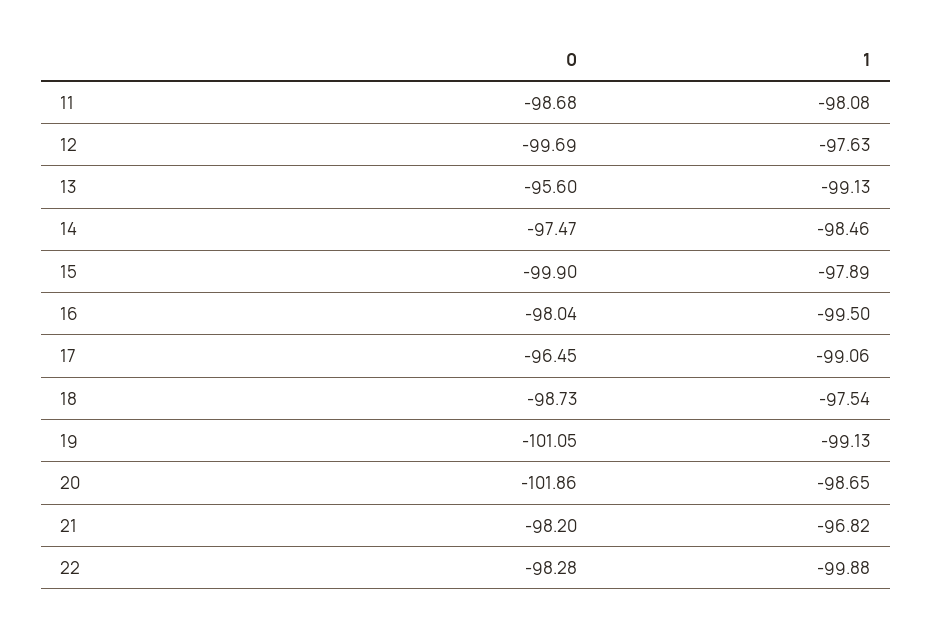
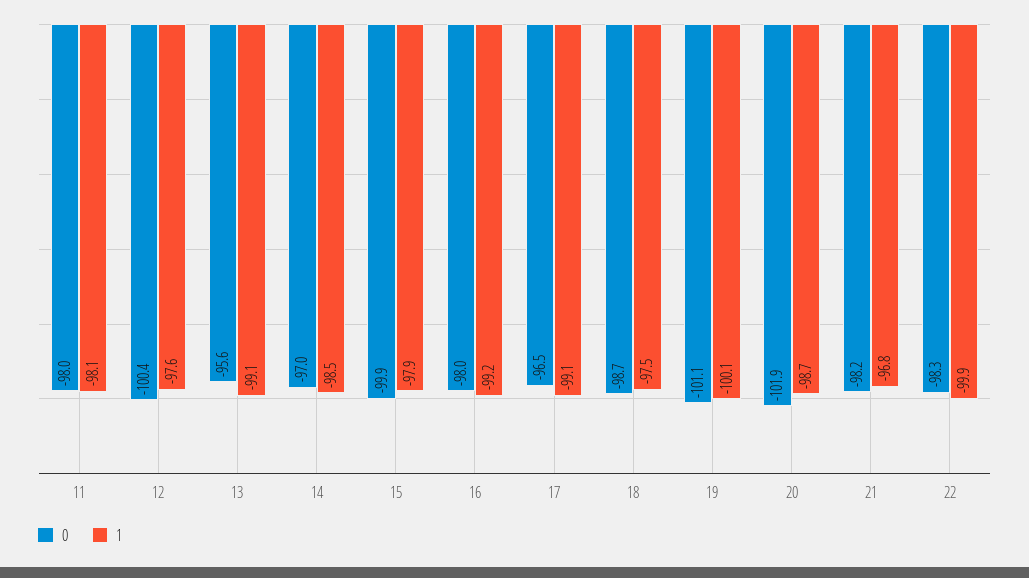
  {
    "0": {
-     "11": -98.68,
+     "11": -98,
-     "12": -99.69,
+     "12": -100.4,
      "13": -95.6,
-     "14": -97.47,
+     "14": -97,
      "15": -99.9,
      "16": -98.04,
      "17": -96.45,
      "18": -98.73,
      "19": -101.05,
      "20": -101.86,
      "21": -98.2,
      "22": -98.28
    },
    "1": {
      "11": -98.08,
      "12": -97.63,
      "13": -99.13,
      "14": -98.46,
      "15": -97.89,
-     "16": -99.5,
+     "16": -99.2,
      "17": -99.06,
      "18": -97.54,
-     "19": -99.13,
+     "19": -100.1,
      "20": -98.65,
      "21": -96.82,
      "22": -99.88
    }
  }

